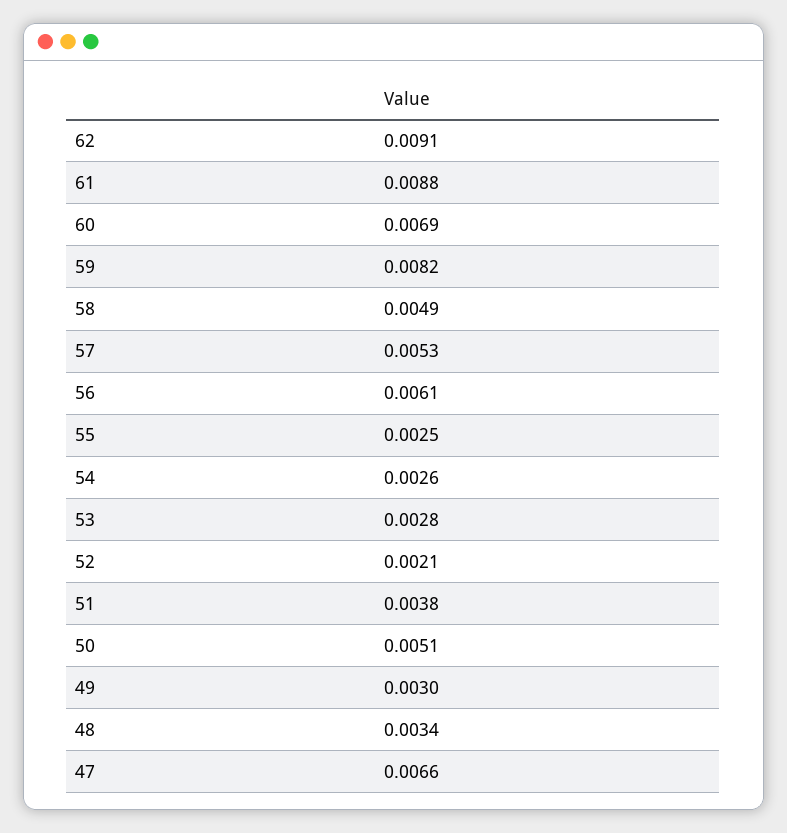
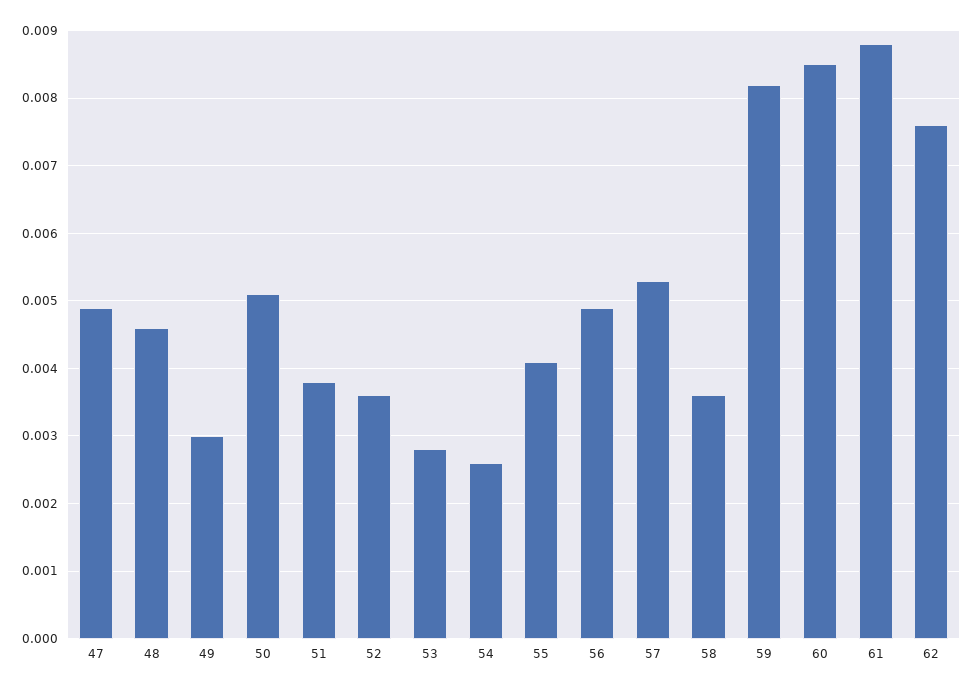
  {
-   "62": 0.0091,
+   "62": 0.0076,
    "61": 0.0088,
-   "60": 0.0069,
+   "60": 0.0085,
    "59": 0.0082,
-   "58": 0.0049,
+   "58": 0.0036,
    "57": 0.0053,
-   "56": 0.0061,
+   "56": 0.0049,
-   "55": 0.0025,
+   "55": 0.0041,
    "54": 0.0026,
    "53": 0.0028,
-   "52": 0.0021,
+   "52": 0.0036,
    "51": 0.0038,
    "50": 0.0051,
    "49": 0.003,
-   "48": 0.0034,
+   "48": 0.0046,
-   "47": 0.0066
+   "47": 0.0049
  }

